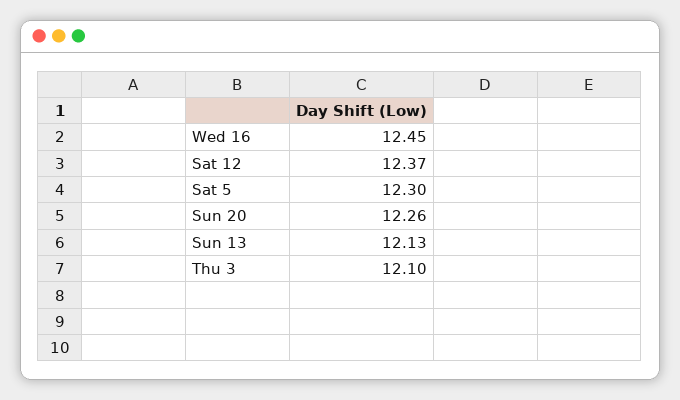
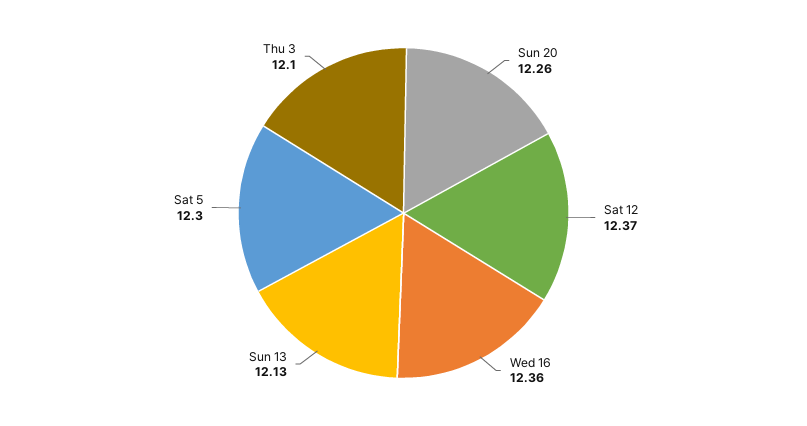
  {
-   "Wed 16": 12.45,
+   "Wed 16": 12.36,
    "Sat 12": 12.37,
    "Sat 5": 12.3,
    "Sun 20": 12.26,
    "Sun 13": 12.13,
    "Thu 3": 12.1
  }

